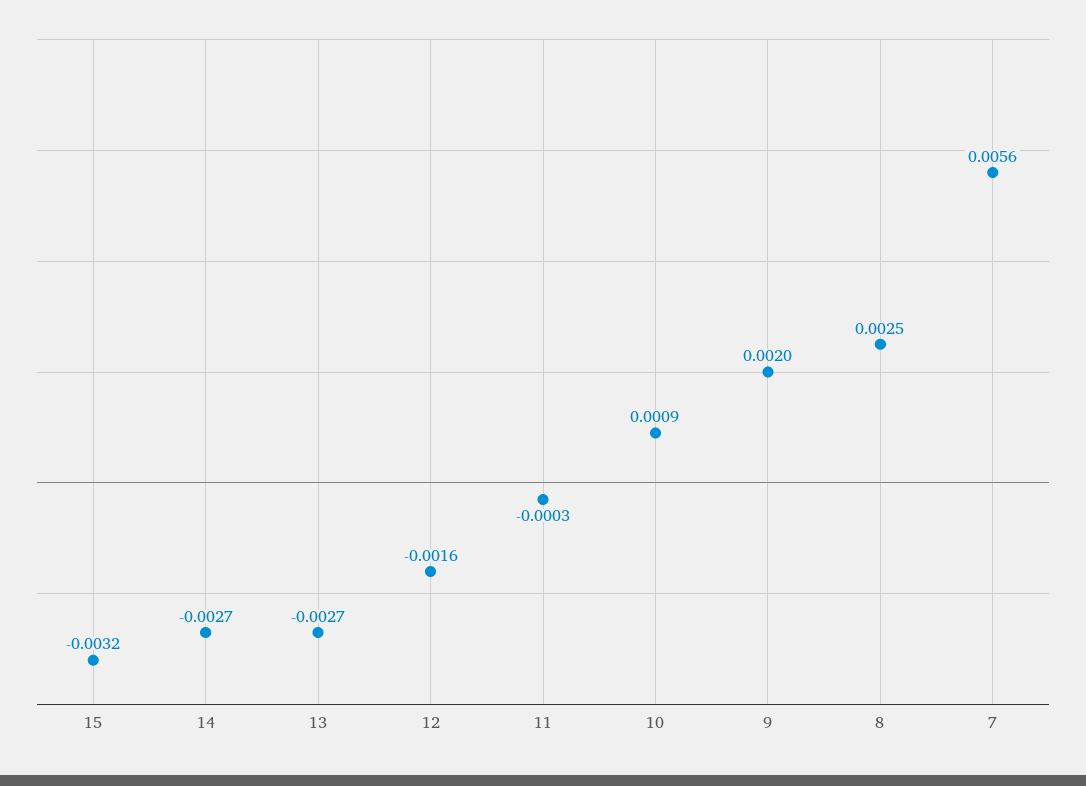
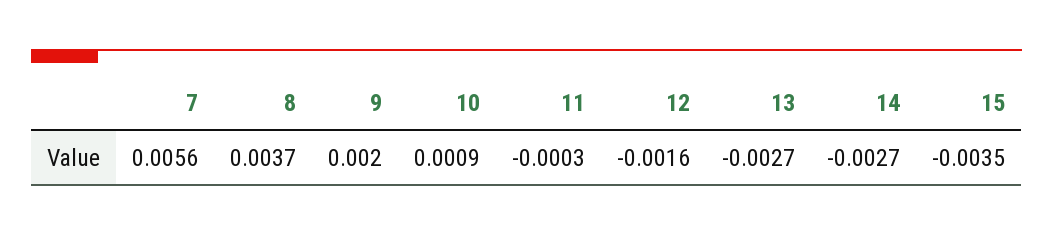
  {
-   "15": -0.0032,
+   "15": -0.0035,
    "14": -0.0027,
    "13": -0.0027,
    "12": -0.0016,
    "11": -0.0003,
    "10": 0.0009,
    "9": 0.002,
-   "8": 0.0025,
+   "8": 0.0037,
    "7": 0.0056
  }

